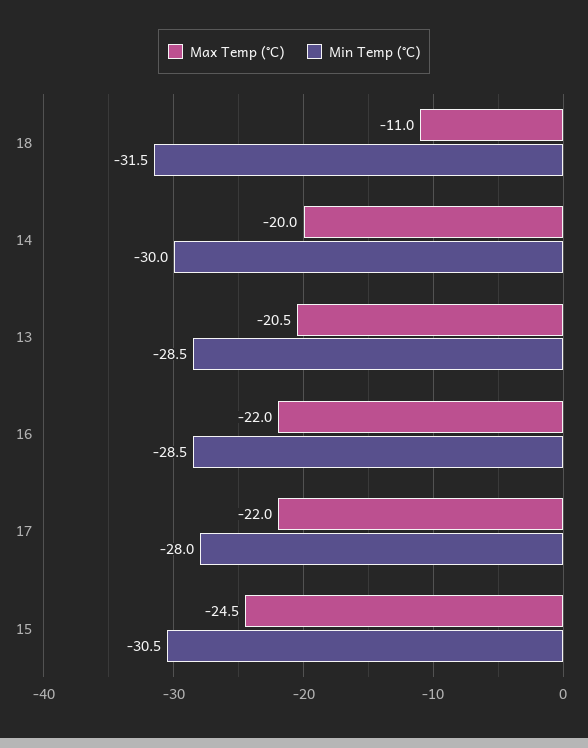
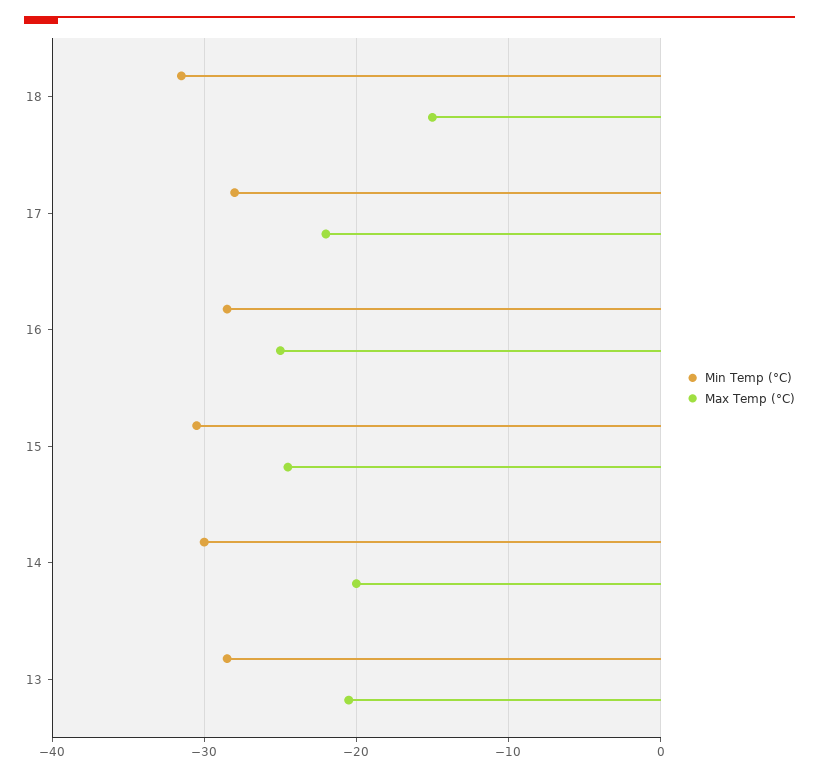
  {
    "Max Temp (°C)": {
-     "18": -11,
+     "18": -15,
      "14": -20,
      "13": -20.5,
-     "16": -22,
+     "16": -25,
      "17": -22,
      "15": -24.5
    },
    "Min Temp (°C)": {
      "18": -31.5,
      "14": -30,
      "13": -28.5,
      "16": -28.5,
      "17": -28,
      "15": -30.5
    }
  }

